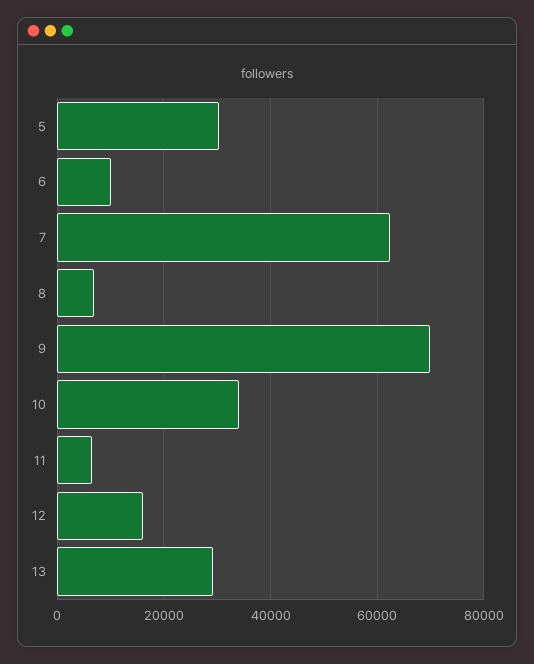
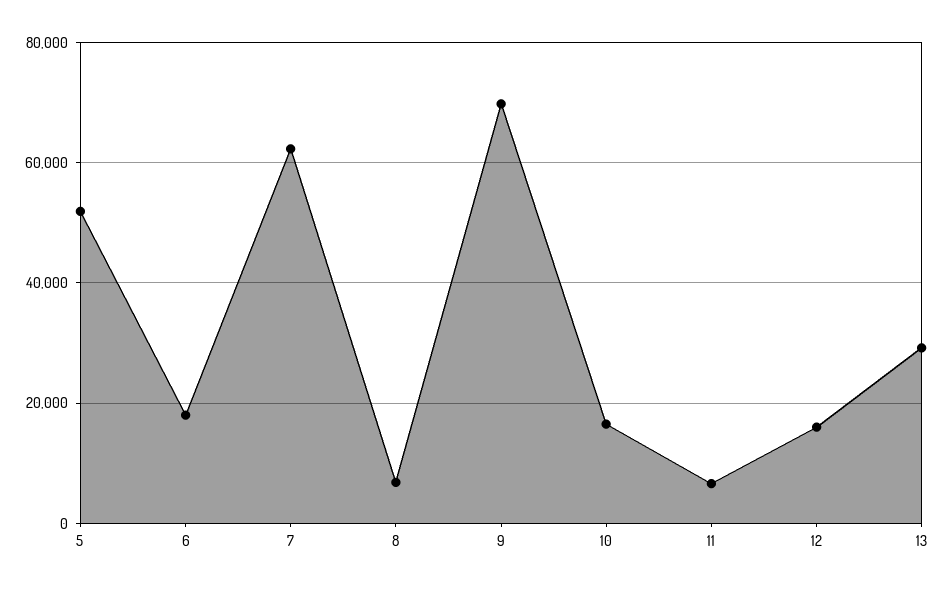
  {
-   "5": 30000,
+   "5": 52000,
-   "6": 10000,
+   "6": 18000,
    "7": 62000,
    "8": 6000,
    "9": 70000,
-   "10": 34000,
+   "10": 16000,
    "11": 6000,
    "12": 16000,
    "13": 30000
  }

